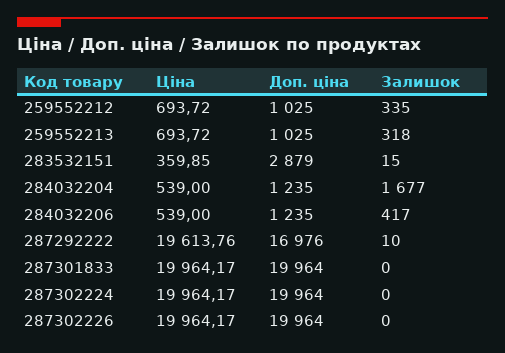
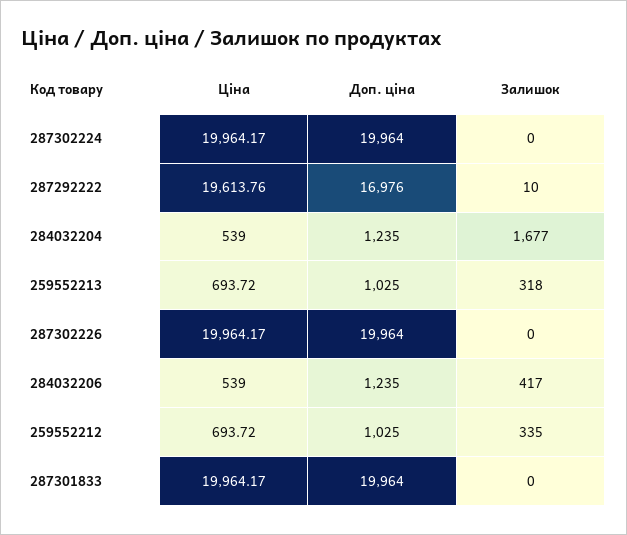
  {
    "Ціна": {
      "259552212": 693.72,
      "259552213": 693.72,
-     "283532151": 359.85,
      "284032204": 539,
      "284032206": 539,
      "287292222": 19613.76,
      "287301833": 19964.17,
      "287302224": 19964.17,
      "287302226": 19964.17
    },
    "Доп. ціна": {
      "259552212": 1025,
      "259552213": 1025,
-     "283532151": 2879,
      "284032204": 1235,
      "284032206": 1235,
      "287292222": 16976,
      "287301833": 19964,
      "287302224": 19964,
      "287302226": 19964
    },
    "Залишок": {
      "259552212": 335,
      "259552213": 318,
-     "283532151": 15,
      "284032204": 1677,
      "284032206": 417,
      "287292222": 10,
      "287301833": 0,
      "287302224": 0,
      "287302226": 0
    }
  }

